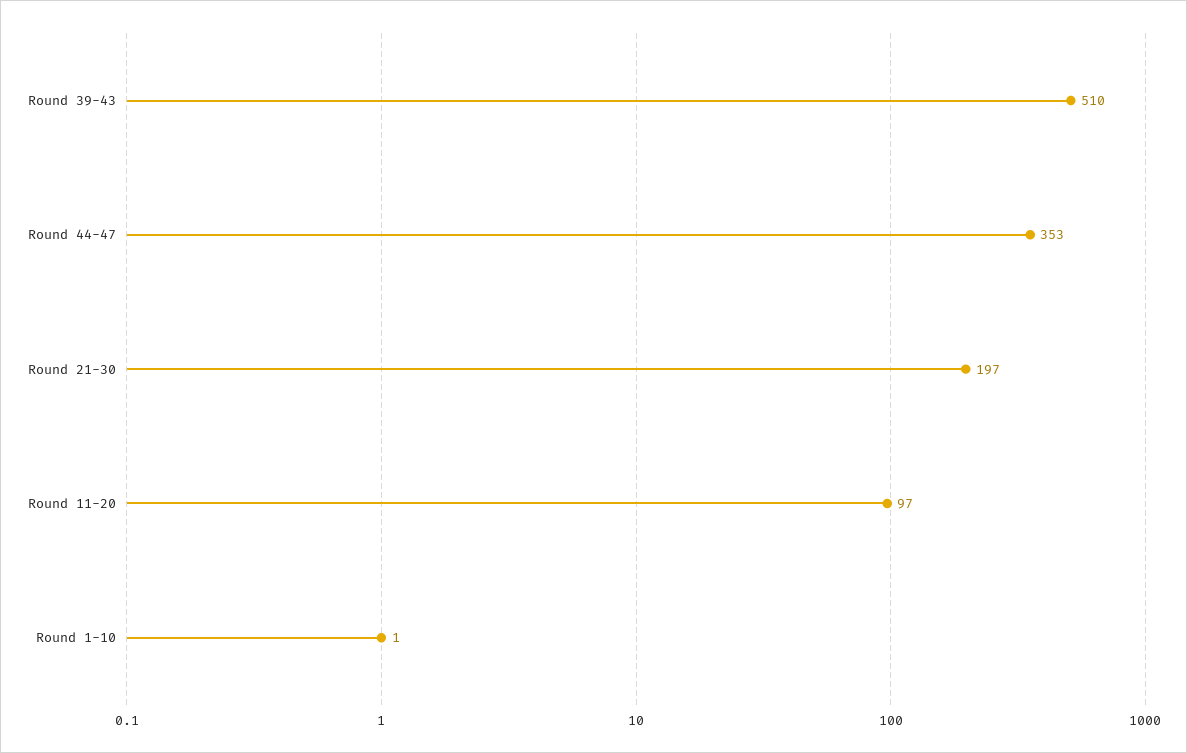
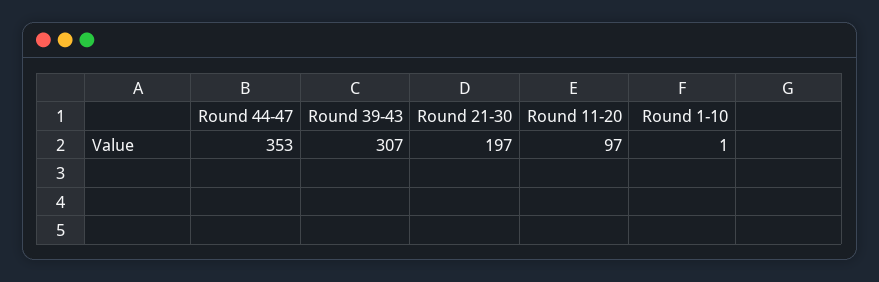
  {
-   "Round 39-43": 510,
+   "Round 39-43": 307,
    "Round 44-47": 353,
    "Round 21-30": 197,
    "Round 11-20": 97,
    "Round 1-10": 1
  }

